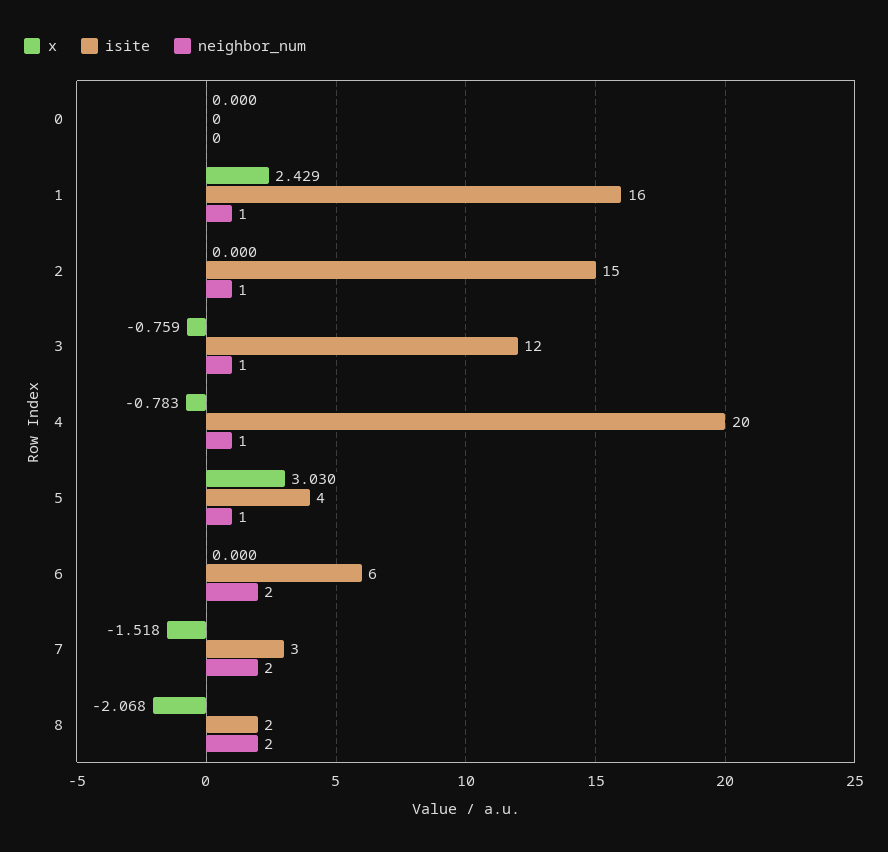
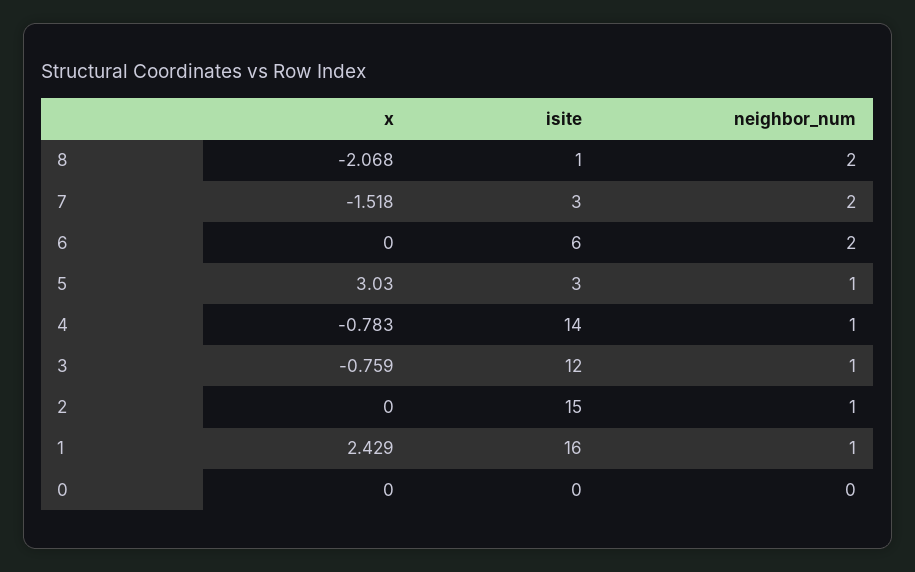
  {
    "x": {
      "0": 0,
      "1": 2.429,
      "2": 0,
      "3": -0.759,
      "4": -0.783,
      "5": 3.03,
      "6": 0,
      "7": -1.518,
      "8": -2.068
    },
    "isite": {
      "0": 0,
      "1": 16,
      "2": 15,
      "3": 12,
-     "4": 20,
+     "4": 14,
-     "5": 4,
+     "5": 3,
      "6": 6,
      "7": 3,
-     "8": 2
+     "8": 1
    },
    "neighbor_num": {
      "0": 0,
      "1": 1,
      "2": 1,
      "3": 1,
      "4": 1,
      "5": 1,
      "6": 2,
      "7": 2,
      "8": 2
    }
  }

